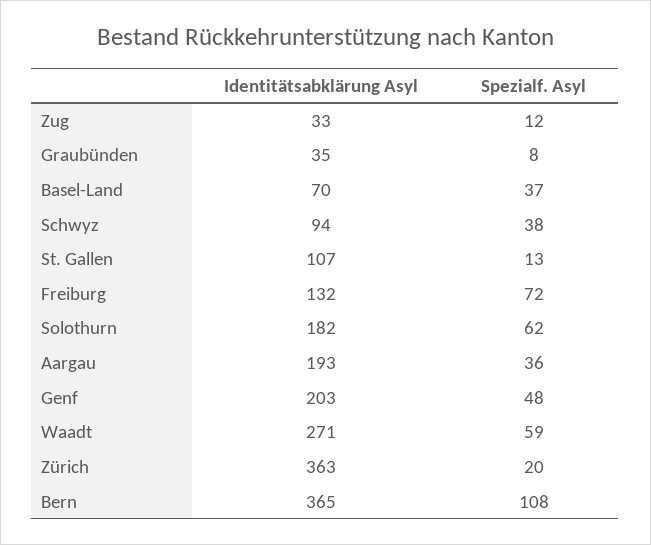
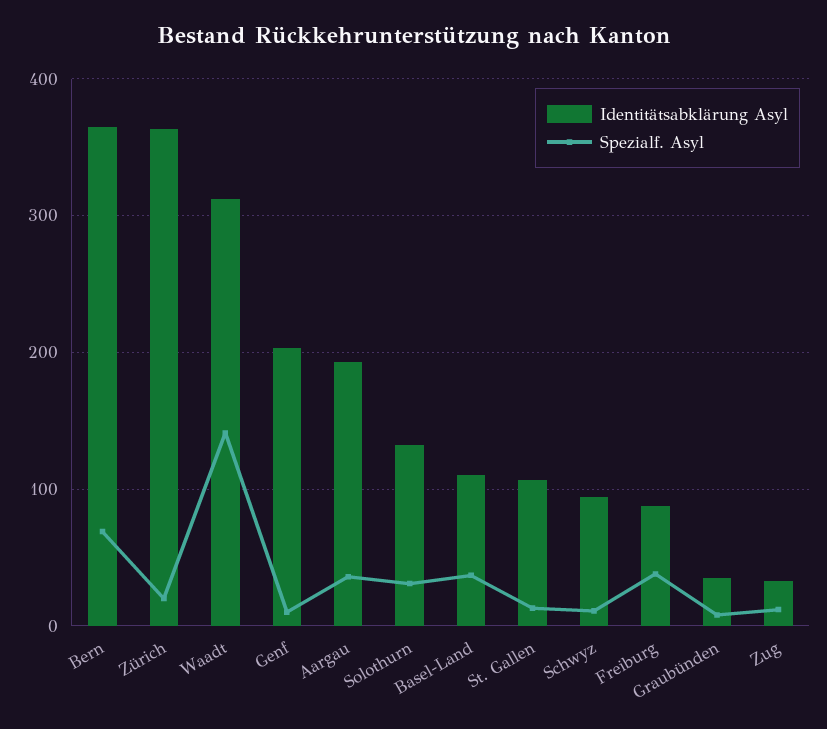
  {
    "Identitätsabklärung Asyl": {
      "Zug": 33,
      "Graubünden": 35,
-     "Basel-Land": 70,
+     "Basel-Land": 110,
      "Schwyz": 94,
      "St. Gallen": 107,
-     "Freiburg": 132,
+     "Freiburg": 90,
-     "Solothurn": 182,
+     "Solothurn": 130,
      "Aargau": 193,
      "Genf": 203,
-     "Waadt": 271,
+     "Waadt": 310,
      "Zürich": 363,
      "Bern": 365
    },
    "Spezialf. Asyl": {
      "Zug": 12,
      "Graubünden": 8,
      "Basel-Land": 37,
-     "Schwyz": 38,
+     "Schwyz": 10,
      "St. Gallen": 13,
-     "Freiburg": 72,
+     "Freiburg": 40,
-     "Solothurn": 62,
+     "Solothurn": 30,
      "Aargau": 36,
-     "Genf": 48,
+     "Genf": 10,
-     "Waadt": 59,
+     "Waadt": 140,
      "Zürich": 20,
-     "Bern": 108
+     "Bern": 70
    }
  }

